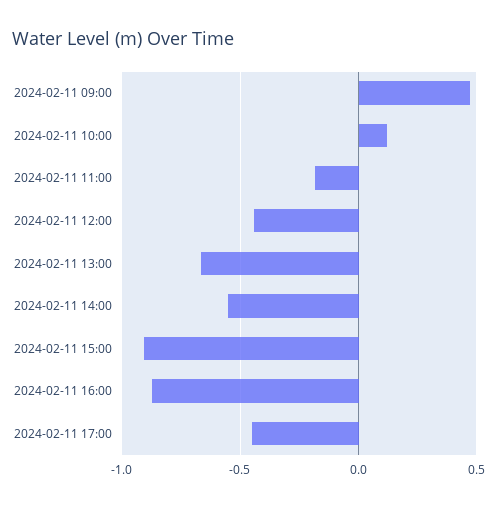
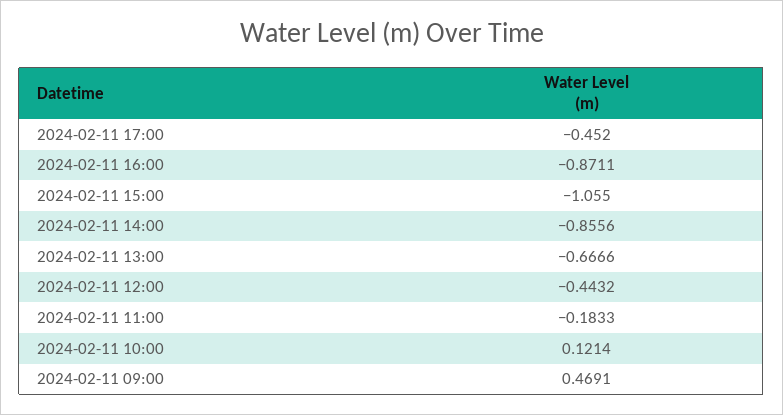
  {
    "2024-02-11 09:00": 0.4691,
    "2024-02-11 10:00": 0.1214,
    "2024-02-11 11:00": -0.1833,
    "2024-02-11 12:00": -0.4432,
    "2024-02-11 13:00": -0.6666,
-   "2024-02-11 14:00": -0.55,
+   "2024-02-11 14:00": -0.8556,
-   "2024-02-11 15:00": -0.9,
+   "2024-02-11 15:00": -1.055,
    "2024-02-11 16:00": -0.8711,
    "2024-02-11 17:00": -0.452
  }

